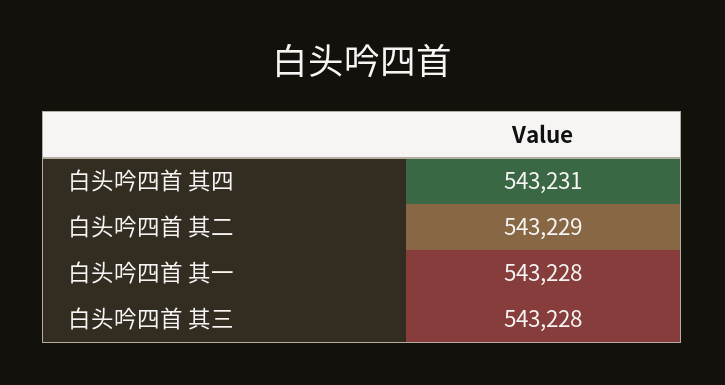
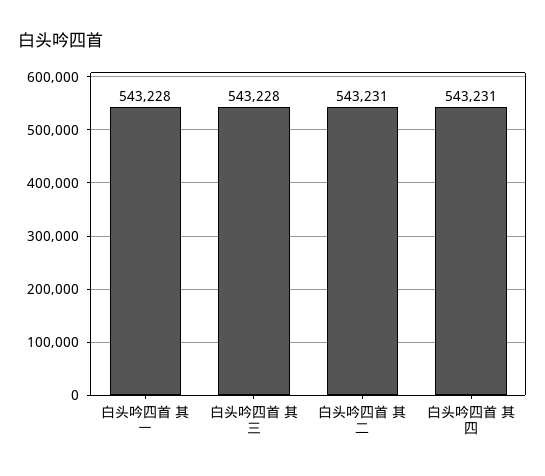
  {
    "白头吟四首 其四": 543231,
-   "白头吟四首 其二": 543229,
+   "白头吟四首 其二": 543231,
    "白头吟四首 其一": 543228,
    "白头吟四首 其三": 543228
  }

